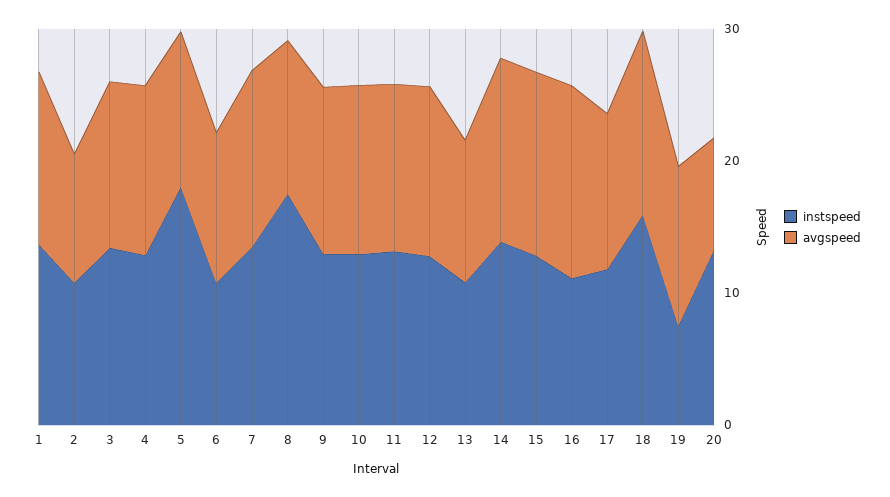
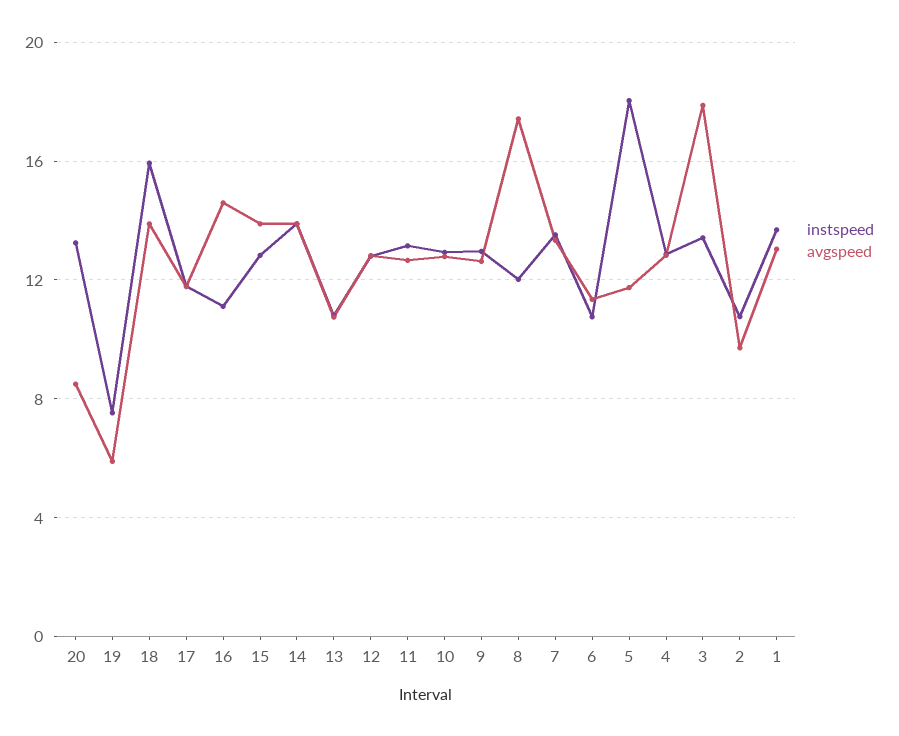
  {
    "instspeed": {
      "1": 13.5,
      "2": 11,
      "3": 13.5,
      "4": 13,
      "5": 18,
      "6": 11,
      "7": 13.5,
-     "8": 18,
+     "8": 12,
      "9": 13,
      "10": 13,
      "11": 13,
      "12": 13,
      "13": 11,
      "14": 14,
      "15": 13,
      "16": 11,
      "17": 12,
      "18": 16,
      "19": 7.5,
      "20": 13.5
    },
    "avgspeed": {
      "1": 13,
      "2": 9.5,
-     "3": 12,
+     "3": 18,
      "4": 13,
      "5": 11.5,
      "6": 11.5,
      "7": 13.5,
-     "8": 12,
+     "8": 17.5,
      "9": 12.5,
      "10": 13,
      "11": 12.5,
      "12": 13,
      "13": 11,
      "14": 14,
      "15": 14,
      "16": 14.5,
      "17": 12,
      "18": 14,
-     "19": 12,
+     "19": 6,
      "20": 8.5
    }
  }

